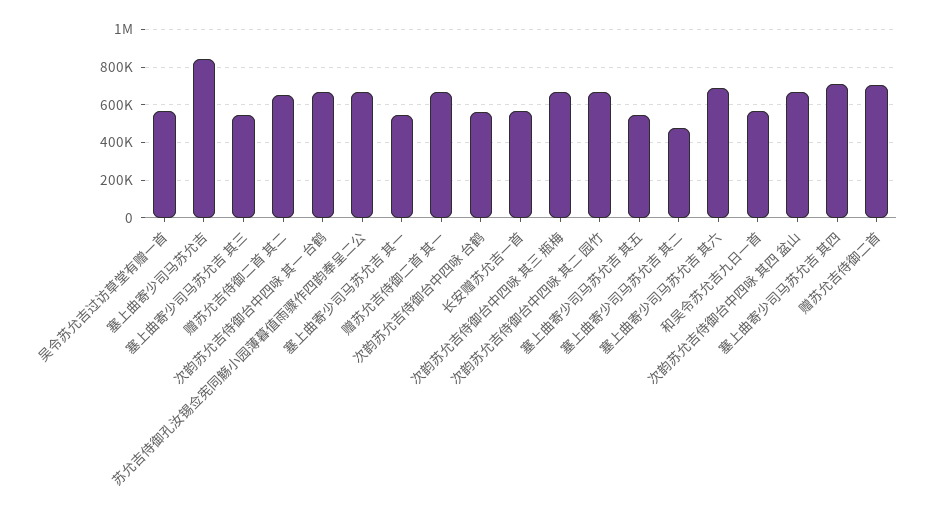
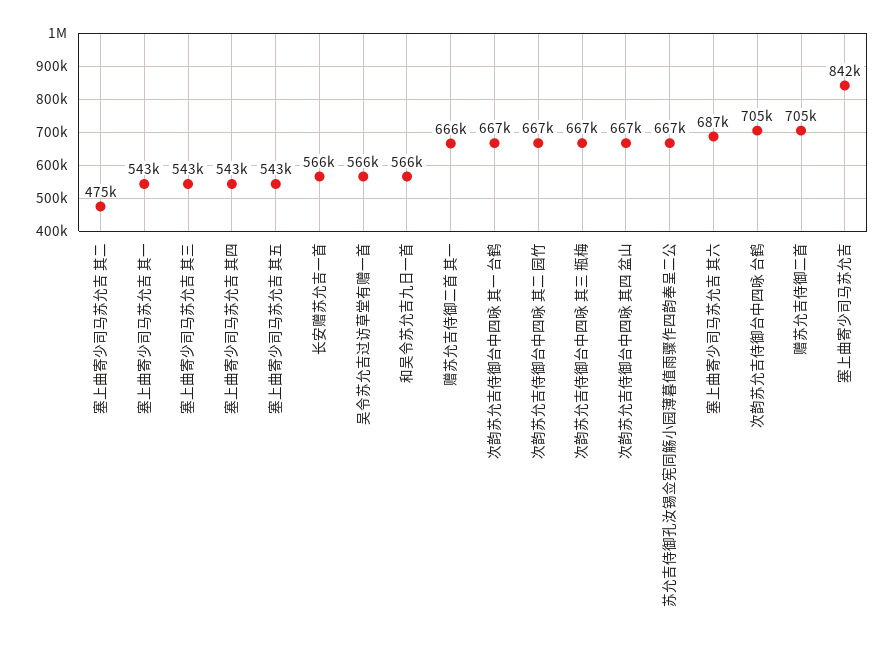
  {
    "吴令苏允吉过访草堂有赠一首": 566000,
    "塞上曲寄少司马苏允吉": 842000,
    "塞上曲寄少司马苏允吉 其三": 543000,
-   "赠苏允吉侍御二首 其二": 650000,
    "次韵苏允吉侍御台中四咏 其一 台鹤": 667000,
    "苏允吉侍御孔汝锡佥宪同觞小园薄暮值雨骤作四韵奉呈二公": 667000,
    "塞上曲寄少司马苏允吉 其一": 543000,
    "赠苏允吉侍御二首 其一": 666000,
-   "次韵苏允吉侍御台中四咏 台鹤": 550000,
+   "次韵苏允吉侍御台中四咏 台鹤": 705000,
    "长安赠苏允吉一首": 566000,
    "次韵苏允吉侍御台中四咏 其三 瓶梅": 667000,
    "次韵苏允吉侍御台中四咏 其二 园竹": 667000,
    "塞上曲寄少司马苏允吉 其五": 543000,
    "塞上曲寄少司马苏允吉 其二": 475000,
    "塞上曲寄少司马苏允吉 其六": 687000,
    "和吴令苏允吉九日一首": 566000,
    "次韵苏允吉侍御台中四咏 其四 盆山": 667000,
-   "塞上曲寄少司马苏允吉 其四": 700000,
+   "塞上曲寄少司马苏允吉 其四": 543000,
    "赠苏允吉侍御二首": 705000
  }

